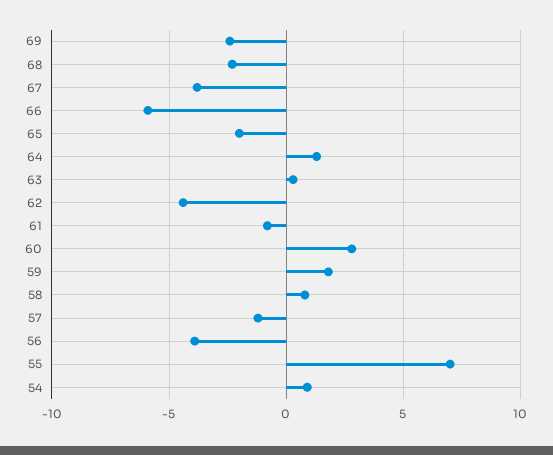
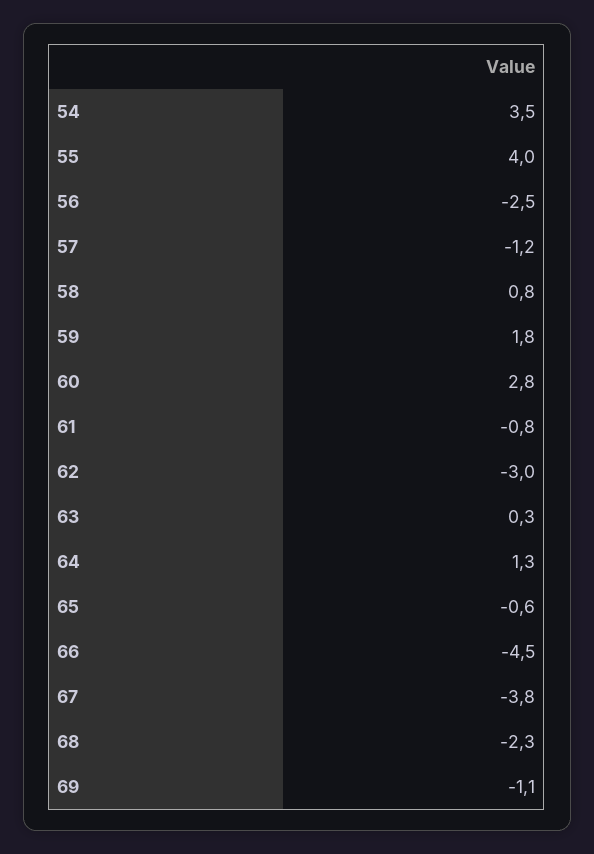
  {
-   "69": -2.5,
+   "69": -1.1,
    "68": -2.3,
    "67": -3.8,
-   "66": -6,
+   "66": -4.5,
-   "65": -2,
+   "65": -0.6,
    "64": 1.3,
    "63": 0.3,
-   "62": -4.5,
+   "62": -3,
    "61": -0.8,
    "60": 2.8,
    "59": 1.8,
    "58": 0.8,
    "57": -1.2,
-   "56": -4,
+   "56": -2.5,
-   "55": 7,
+   "55": 4,
-   "54": 1
+   "54": 3.5
  }

